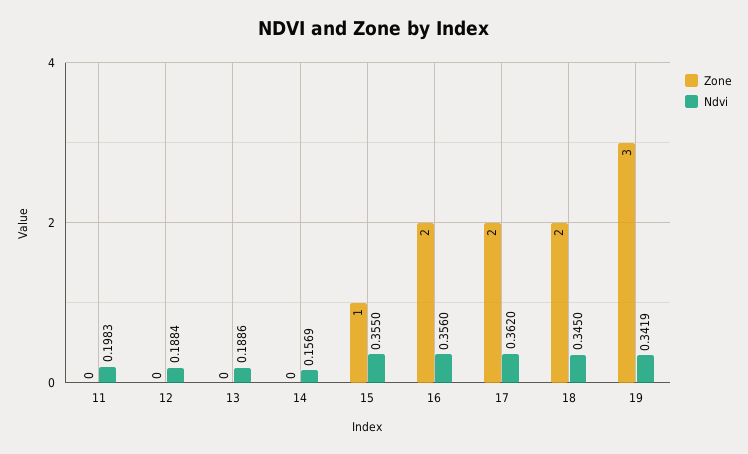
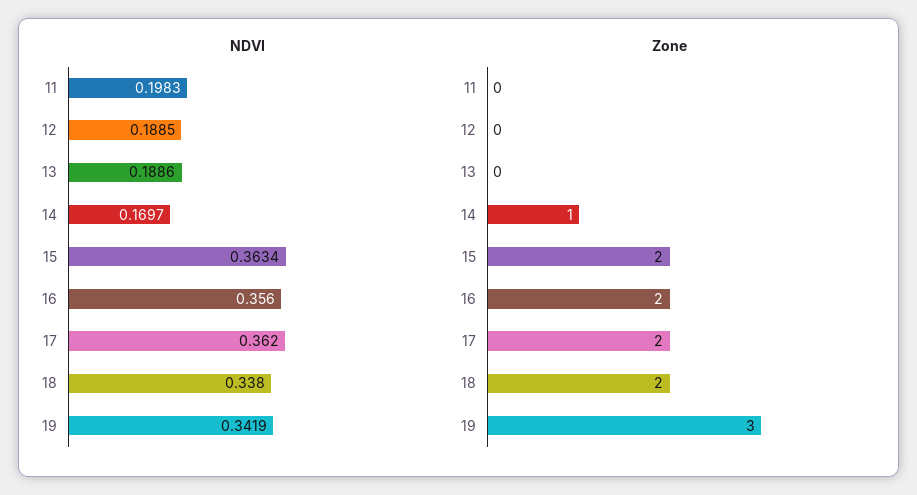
  {
    "Zone": {
      "11": 0,
      "12": 0,
      "13": 0,
-     "14": 0,
+     "14": 1,
-     "15": 1,
+     "15": 2,
      "16": 2,
      "17": 2,
      "18": 2,
      "19": 3
    },
    "Ndvi": {
      "11": 0.1983,
-     "12": 0.1884,
+     "12": 0.1885,
      "13": 0.1886,
-     "14": 0.1569,
+     "14": 0.1697,
-     "15": 0.355,
+     "15": 0.3634,
      "16": 0.356,
      "17": 0.362,
-     "18": 0.345,
+     "18": 0.338,
      "19": 0.3419
    }
  }

